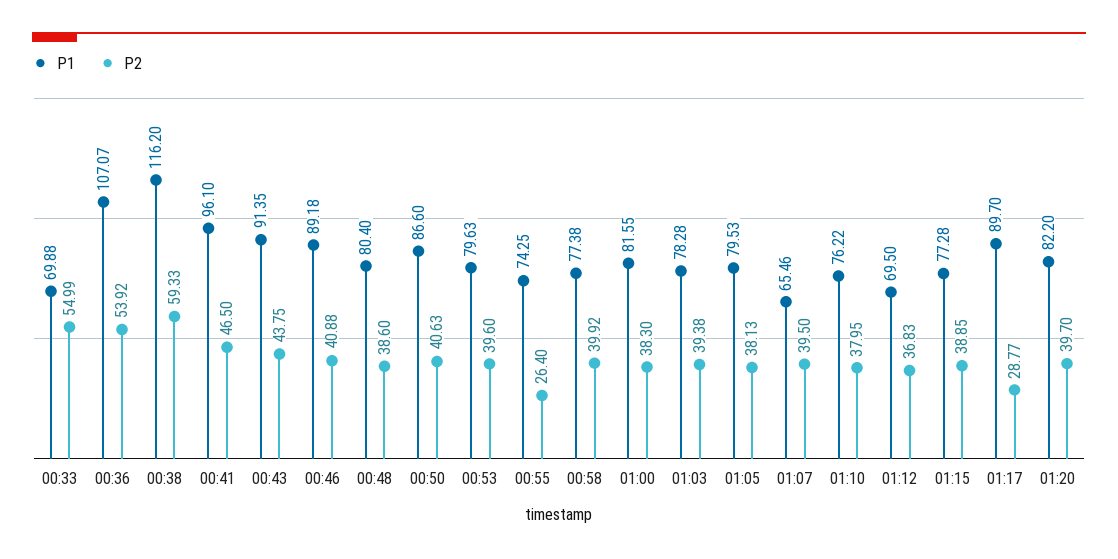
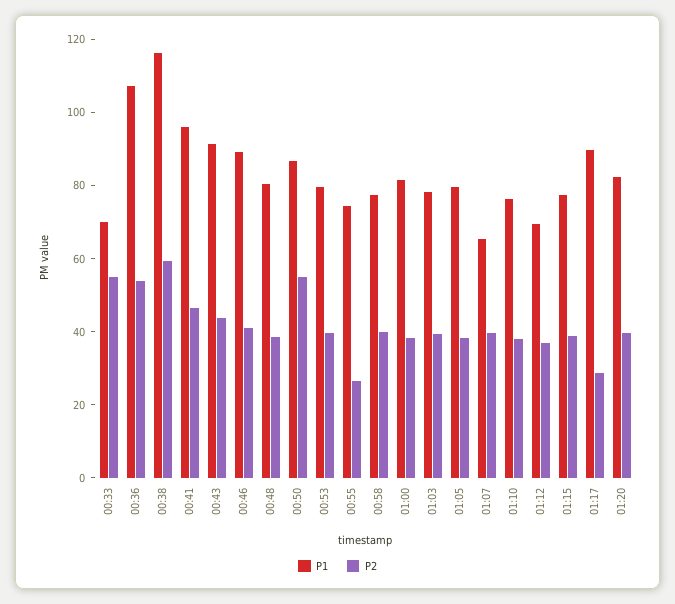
  {
    "P1": {
      "00:33": 69.88,
      "00:36": 107.07,
      "00:38": 116.2,
      "00:41": 96.1,
      "00:43": 91.35,
      "00:46": 89.18,
      "00:48": 80.4,
      "00:50": 86.6,
      "00:53": 79.63,
      "00:55": 74.25,
      "00:58": 77.38,
      "01:00": 81.55,
      "01:03": 78.28,
      "01:05": 79.53,
      "01:07": 65.46,
      "01:10": 76.22,
      "01:12": 69.5,
      "01:15": 77.28,
      "01:17": 89.7,
      "01:20": 82.2
    },
    "P2": {
      "00:33": 54.99,
      "00:36": 53.92,
      "00:38": 59.33,
      "00:41": 46.5,
      "00:43": 43.75,
      "00:46": 40.88,
      "00:48": 38.6,
-     "00:50": 40.63,
+     "00:50": 55,
      "00:53": 39.6,
      "00:55": 26.4,
      "00:58": 39.92,
      "01:00": 38.3,
      "01:03": 39.38,
      "01:05": 38.13,
      "01:07": 39.5,
      "01:10": 37.95,
      "01:12": 36.83,
      "01:15": 38.85,
      "01:17": 28.77,
      "01:20": 39.7
    }
  }

